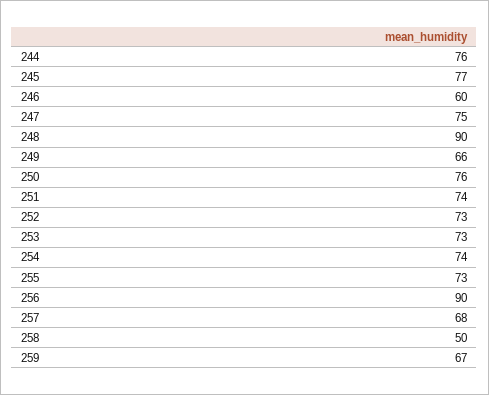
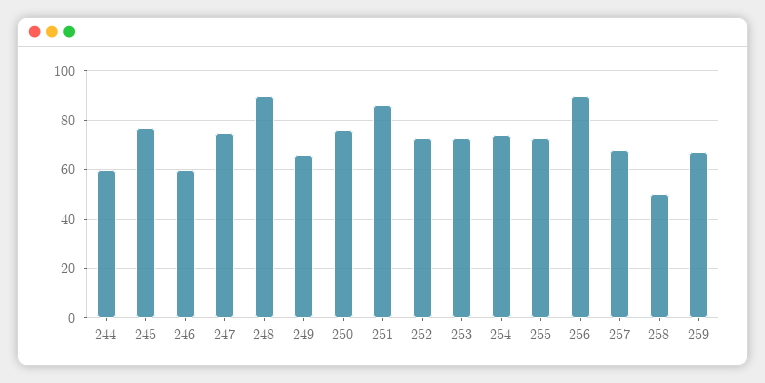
  {
-   "244": 76,
+   "244": 60,
    "245": 77,
    "246": 60,
    "247": 75,
    "248": 90,
    "249": 66,
    "250": 76,
-   "251": 74,
+   "251": 85,
    "252": 73,
    "253": 73,
    "254": 74,
    "255": 73,
    "256": 90,
    "257": 68,
    "258": 50,
    "259": 67
  }

